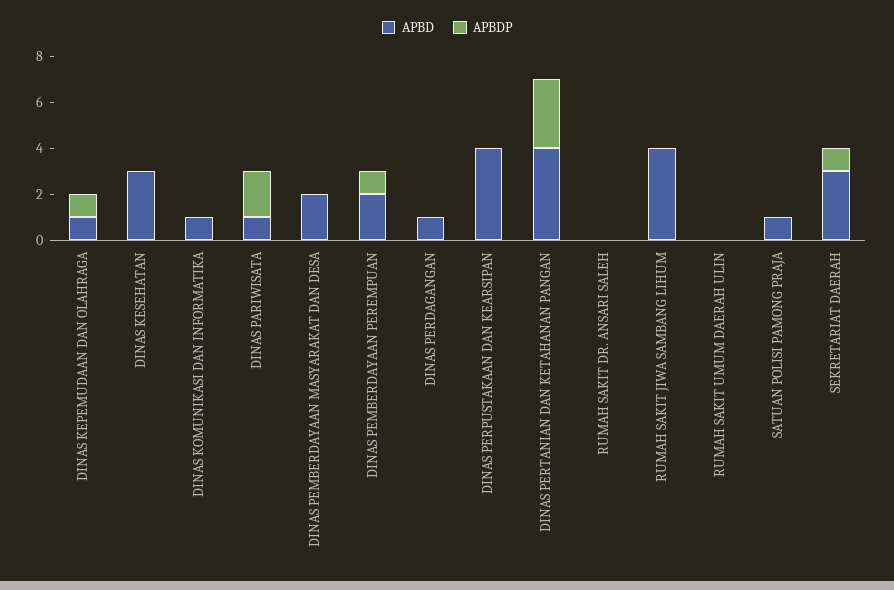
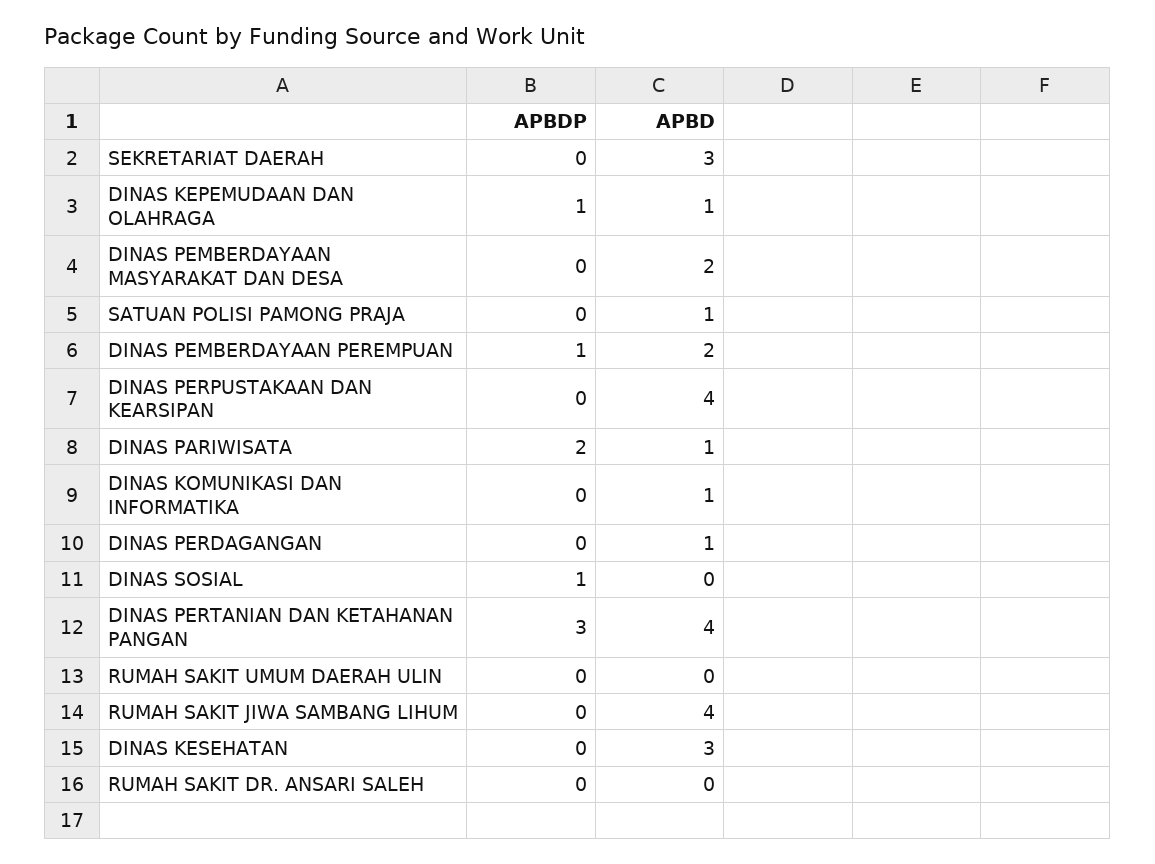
  {
    "APBD": {
      "DINAS KEPEMUDAAN DAN OLAHRAGA": 1,
      "DINAS KESEHATAN": 3,
      "DINAS KOMUNIKASI DAN INFORMATIKA": 1,
      "DINAS PARIWISATA": 1,
      "DINAS PEMBERDAYAAN MASYARAKAT DAN DESA": 2,
      "DINAS PEMBERDAYAAN PEREMPUAN": 2,
      "DINAS PERDAGANGAN": 1,
      "DINAS PERPUSTAKAAN DAN KEARSIPAN": 4,
      "DINAS PERTANIAN DAN KETAHANAN PANGAN": 4,
      "RUMAH SAKIT DR. ANSARI SALEH": 0,
      "RUMAH SAKIT JIWA SAMBANG LIHUM": 4,
      "RUMAH SAKIT UMUM DAERAH ULIN": 0,
      "SATUAN POLISI PAMONG PRAJA": 1,
-     "SEKRETARIAT DAERAH": 3
+     "SEKRETARIAT DAERAH": 3,
+     "DINAS SOSIAL": 0
    },
    "APBDP": {
      "DINAS KEPEMUDAAN DAN OLAHRAGA": 1,
      "DINAS KESEHATAN": 0,
      "DINAS KOMUNIKASI DAN INFORMATIKA": 0,
      "DINAS PARIWISATA": 2,
      "DINAS PEMBERDAYAAN MASYARAKAT DAN DESA": 0,
      "DINAS PEMBERDAYAAN PEREMPUAN": 1,
      "DINAS PERDAGANGAN": 0,
      "DINAS PERPUSTAKAAN DAN KEARSIPAN": 0,
      "DINAS PERTANIAN DAN KETAHANAN PANGAN": 3,
      "RUMAH SAKIT DR. ANSARI SALEH": 0,
      "RUMAH SAKIT JIWA SAMBANG LIHUM": 0,
      "RUMAH SAKIT UMUM DAERAH ULIN": 0,
      "SATUAN POLISI PAMONG PRAJA": 0,
-     "SEKRETARIAT DAERAH": 1
+     "SEKRETARIAT DAERAH": 0,
+     "DINAS SOSIAL": 1
    }
  }

